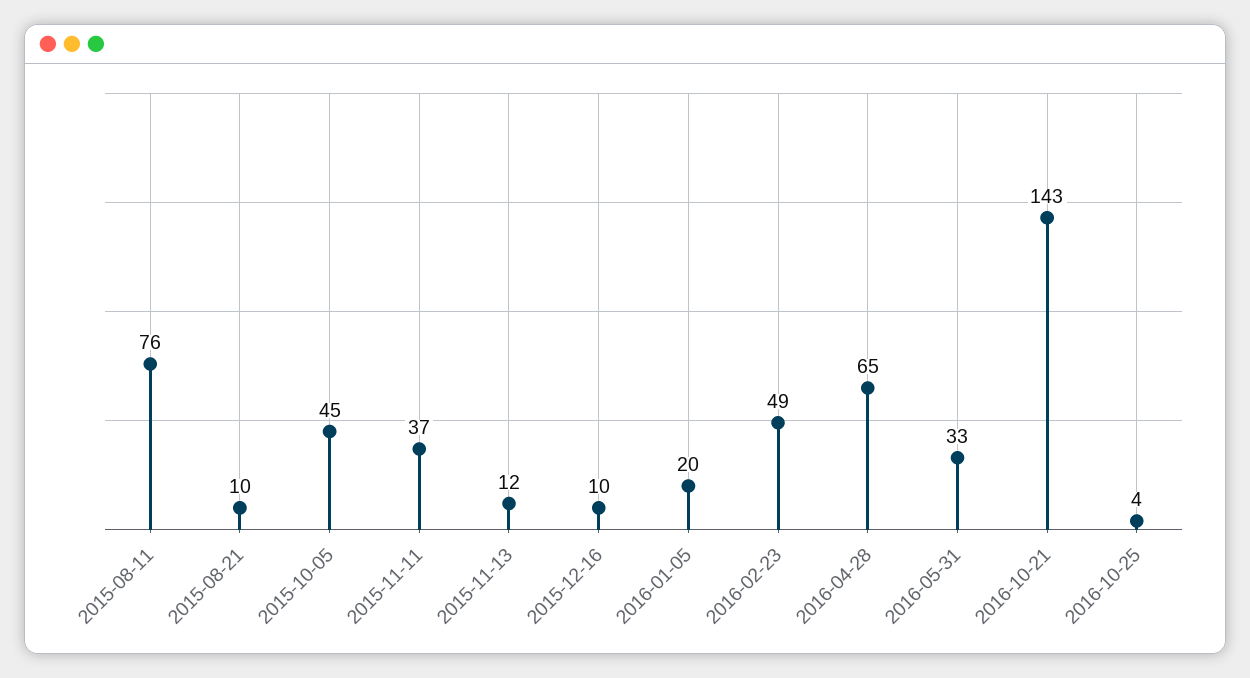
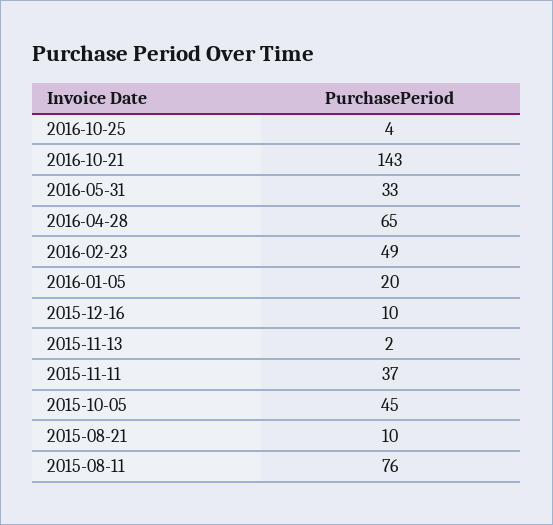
  {
    "2015-08-11": 76,
    "2015-08-21": 10,
    "2015-10-05": 45,
    "2015-11-11": 37,
-   "2015-11-13": 12,
+   "2015-11-13": 2,
    "2015-12-16": 10,
    "2016-01-05": 20,
    "2016-02-23": 49,
    "2016-04-28": 65,
    "2016-05-31": 33,
    "2016-10-21": 143,
    "2016-10-25": 4
  }

